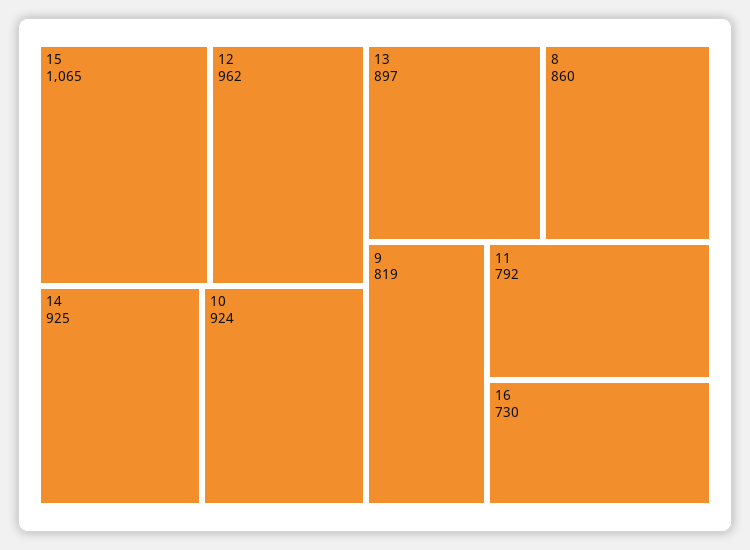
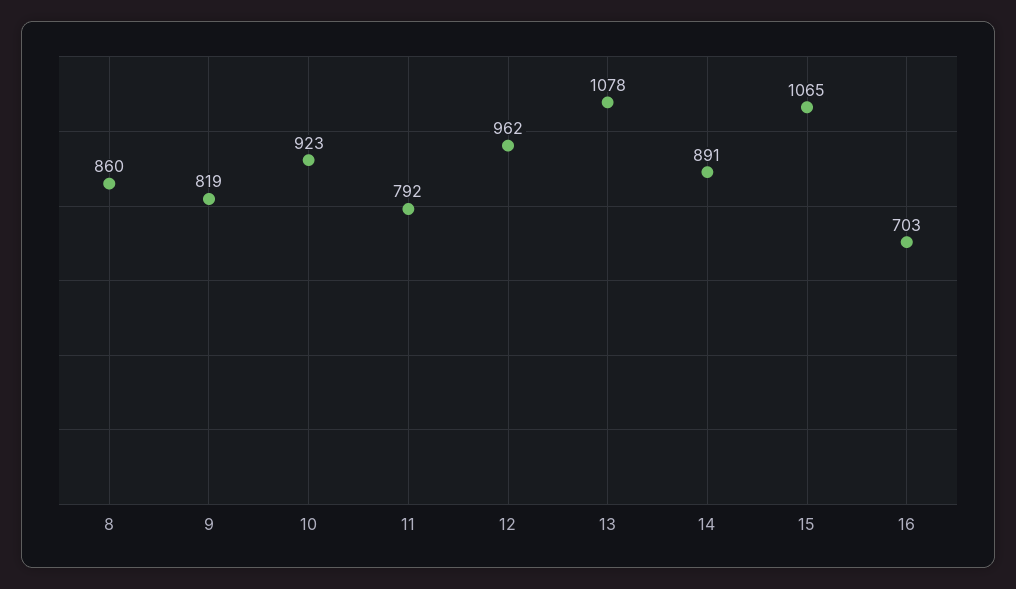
  {
    "15": 1065,
    "12": 962,
-   "14": 925,
+   "14": 891,
-   "10": 924,
+   "10": 923,
-   "13": 897,
+   "13": 1078,
    "8": 860,
    "9": 819,
    "11": 792,
-   "16": 730
+   "16": 703
  }

